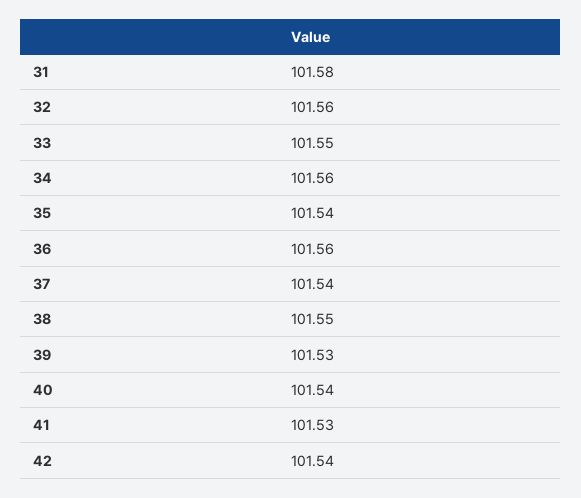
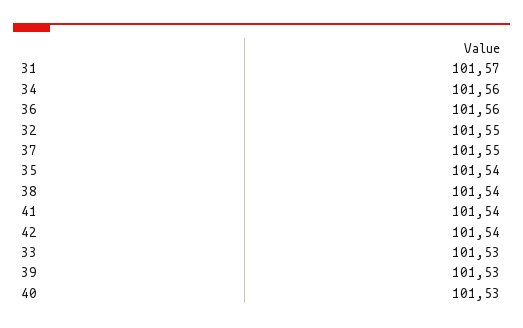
  {
-   "31": 101.58,
+   "31": 101.57,
-   "32": 101.56,
+   "32": 101.55,
-   "33": 101.55,
+   "33": 101.53,
    "34": 101.56,
    "35": 101.54,
    "36": 101.56,
-   "37": 101.54,
+   "37": 101.55,
-   "38": 101.55,
+   "38": 101.54,
    "39": 101.53,
-   "40": 101.54,
+   "40": 101.53,
-   "41": 101.53,
+   "41": 101.54,
    "42": 101.54
  }

